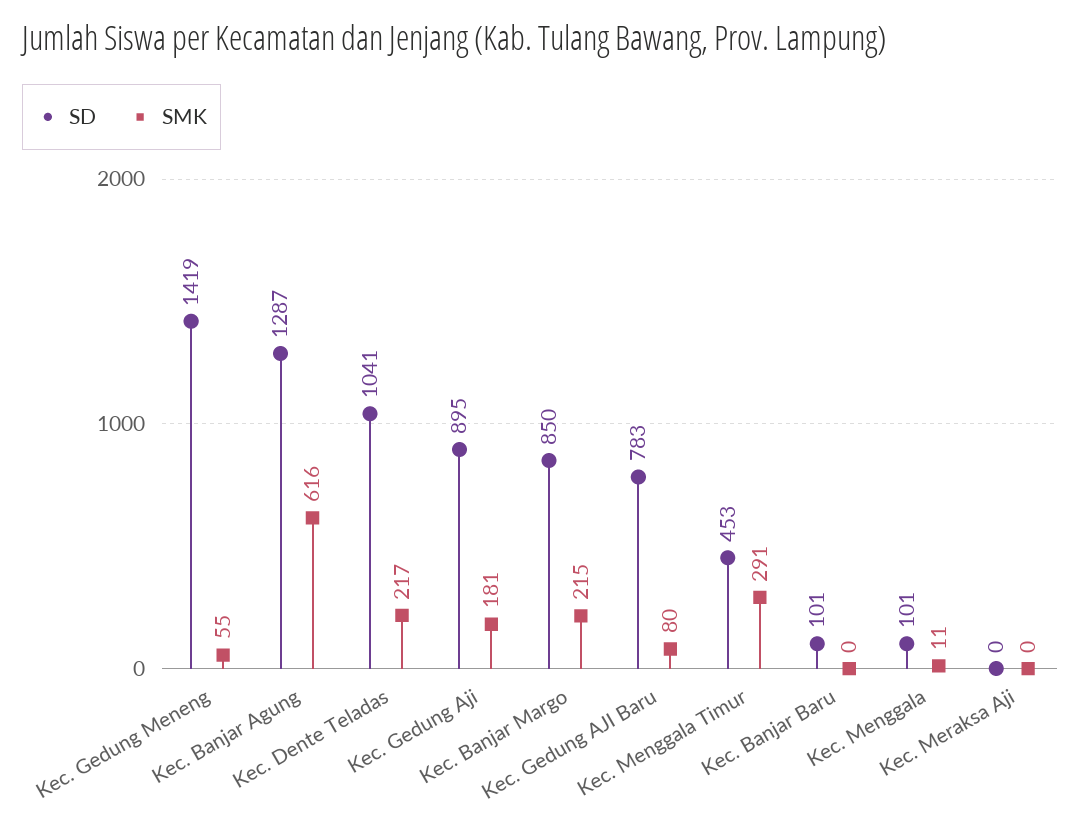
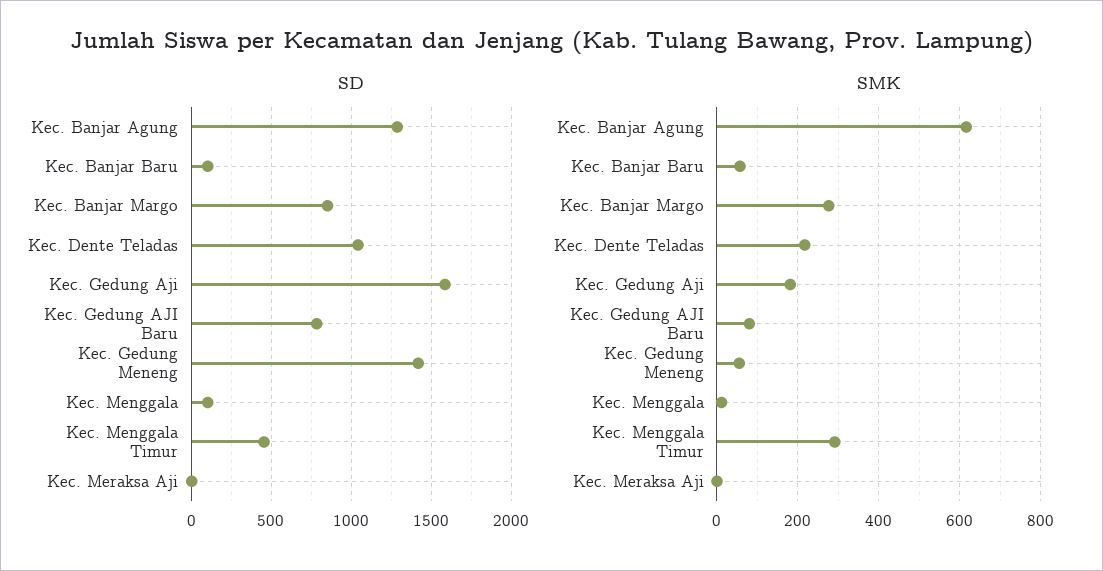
  {
    "SD": {
      "Kec. Gedung Meneng": 1419,
      "Kec. Banjar Agung": 1287,
      "Kec. Dente Teladas": 1041,
-     "Kec. Gedung Aji": 895,
+     "Kec. Gedung Aji": 1600,
      "Kec. Banjar Margo": 850,
      "Kec. Gedung AJI Baru": 783,
      "Kec. Menggala Timur": 453,
      "Kec. Banjar Baru": 101,
      "Kec. Menggala": 101,
      "Kec. Meraksa Aji": 0
    },
    "SMK": {
      "Kec. Gedung Meneng": 55,
      "Kec. Banjar Agung": 616,
      "Kec. Dente Teladas": 217,
      "Kec. Gedung Aji": 181,
-     "Kec. Banjar Margo": 215,
+     "Kec. Banjar Margo": 280,
      "Kec. Gedung AJI Baru": 80,
      "Kec. Menggala Timur": 291,
-     "Kec. Banjar Baru": 0,
+     "Kec. Banjar Baru": 60,
      "Kec. Menggala": 11,
      "Kec. Meraksa Aji": 0
    }
  }

